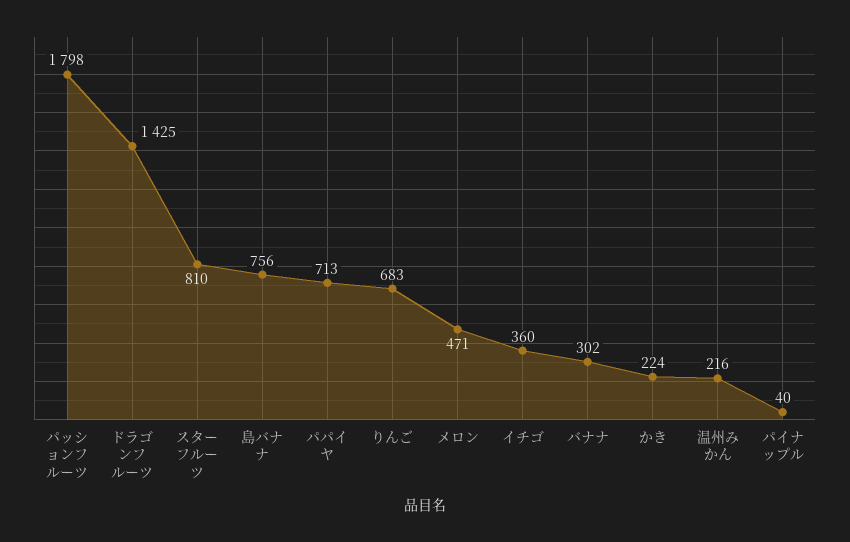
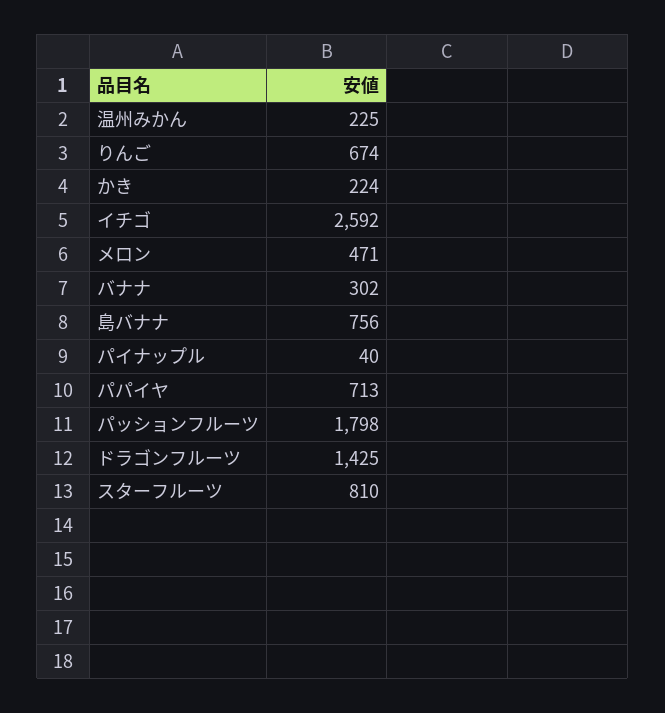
  {
    "パッションフルーツ": 1798,
    "ドラゴンフルーツ": 1425,
    "スターフルーツ": 810,
    "島バナナ": 756,
    "パパイヤ": 713,
-   "りんご": 683,
+   "りんご": 674,
    "メロン": 471,
-   "イチゴ": 360,
+   "イチゴ": 2592,
    "バナナ": 302,
    "かき": 224,
-   "温州みかん": 216,
+   "温州みかん": 225,
    "パイナップル": 40
  }

